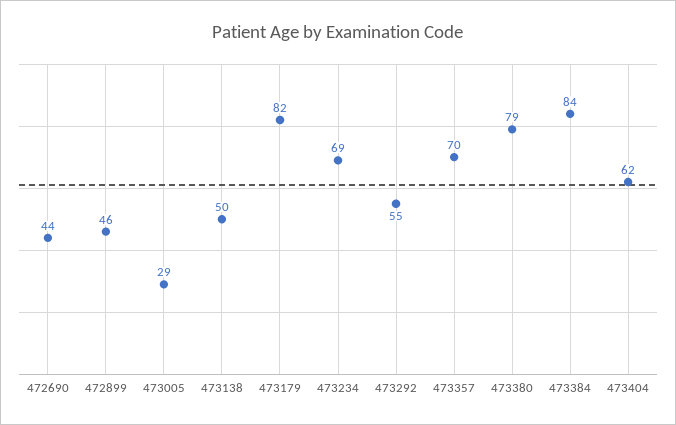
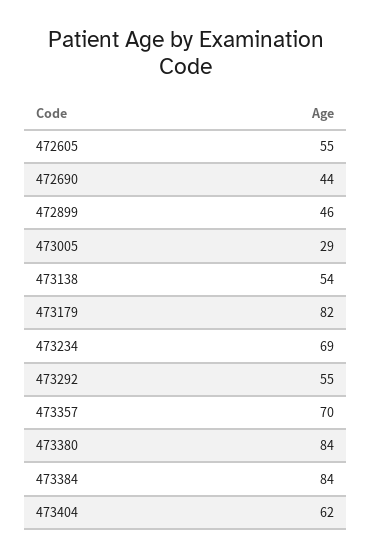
  {
    "472690": 44,
    "472899": 46,
    "473005": 29,
-   "473138": 50,
+   "473138": 54,
    "473179": 82,
    "473234": 69,
    "473292": 55,
    "473357": 70,
-   "473380": 79,
+   "473380": 84,
    "473384": 84,
-   "473404": 62
+   "473404": 62,
+   "472605": 55
  }

